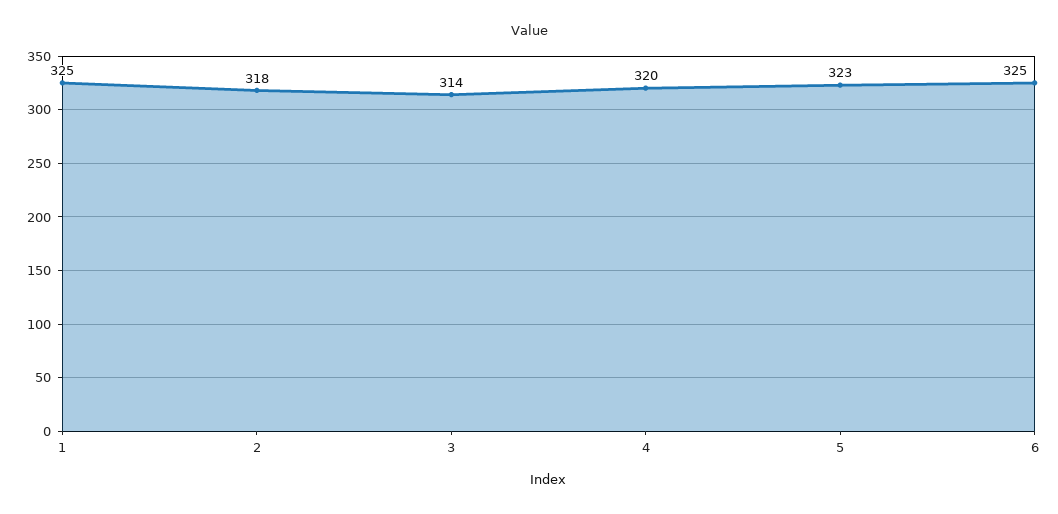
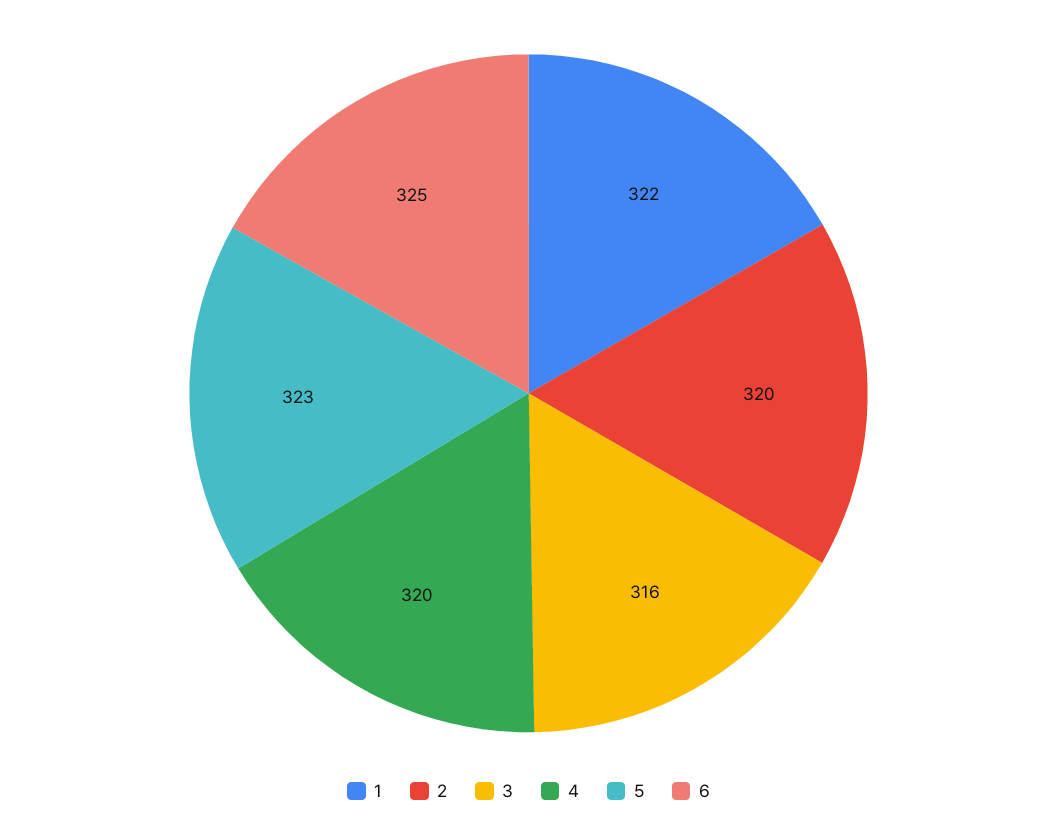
  {
-   "1": 325,
+   "1": 322,
-   "2": 318,
+   "2": 320,
-   "3": 314,
+   "3": 316,
    "4": 320,
    "5": 323,
    "6": 325
  }

